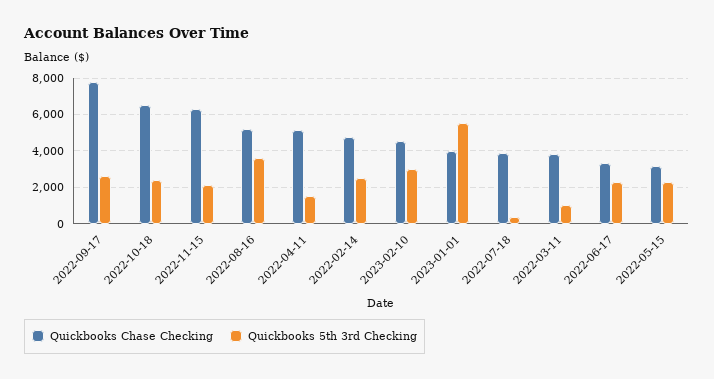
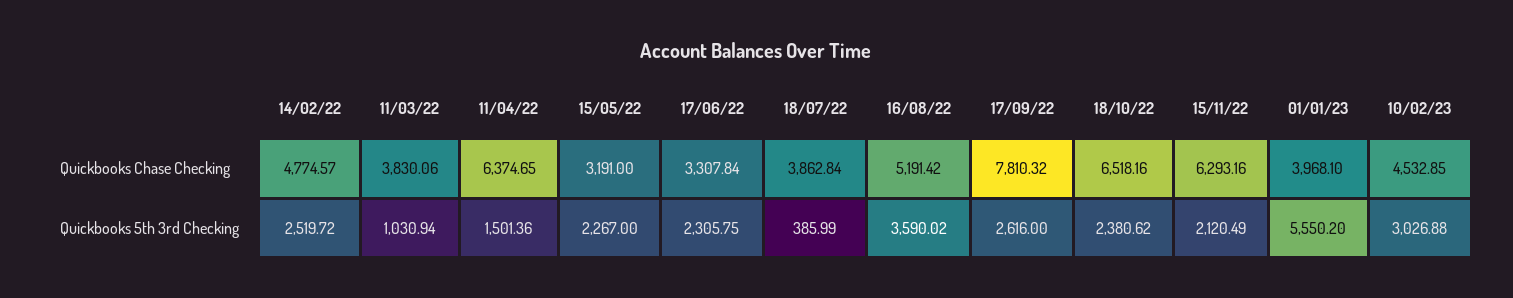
  {
    "Quickbooks Chase Checking": {
      "2022-09-17": 7810.32,
      "2022-10-18": 6518.16,
      "2022-11-15": 6293.16,
      "2022-08-16": 5191.42,
-     "2022-04-11": 5000,
+     "2022-04-11": 6374.65,
      "2022-02-14": 4774.57,
      "2023-02-10": 4532.85,
      "2023-01-01": 3968.1,
      "2022-07-18": 3862.84,
      "2022-03-11": 3830.06,
      "2022-06-17": 3307.84,
      "2022-05-15": 3191
    },
    "Quickbooks 5th 3rd Checking": {
      "2022-09-17": 2616,
      "2022-10-18": 2380.62,
      "2022-11-15": 2120.49,
      "2022-08-16": 3590.02,
      "2022-04-11": 1501.36,
      "2022-02-14": 2519.72,
      "2023-02-10": 3026.88,
      "2023-01-01": 5550.2,
      "2022-07-18": 385.99,
      "2022-03-11": 1030.94,
      "2022-06-17": 2305.75,
      "2022-05-15": 2267
    }
  }

